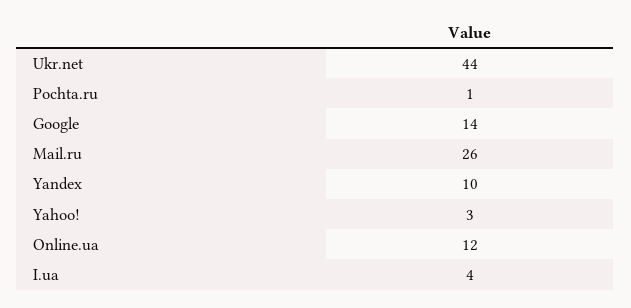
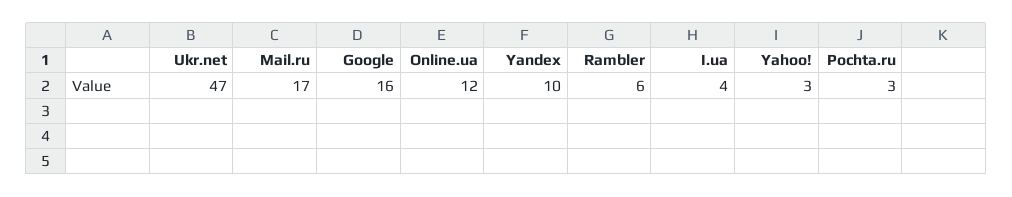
  {
-   "Ukr.net": 44,
+   "Ukr.net": 47,
-   "Pochta.ru": 1,
+   "Pochta.ru": 3,
-   "Google": 14,
+   "Google": 16,
-   "Mail.ru": 26,
+   "Mail.ru": 17,
    "Yandex": 10,
    "Yahoo!": 3,
    "Online.ua": 12,
-   "I.ua": 4
+   "I.ua": 4,
+   "Rambler": 6
  }

